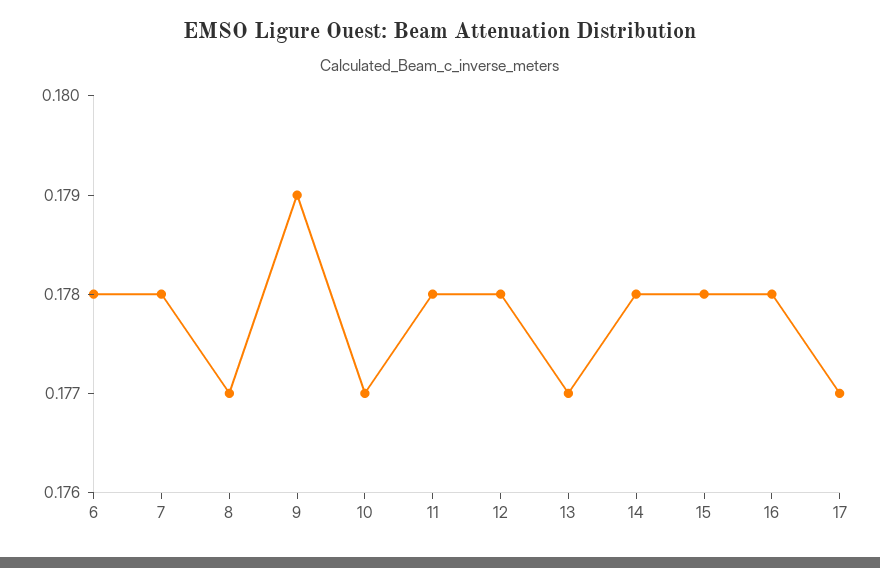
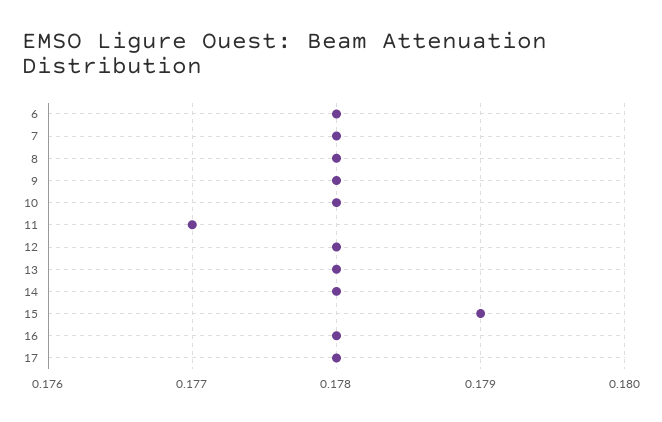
  {
    "6": 0.178,
    "7": 0.178,
-   "8": 0.177,
+   "8": 0.178,
-   "9": 0.179,
+   "9": 0.178,
-   "10": 0.177,
+   "10": 0.178,
-   "11": 0.178,
+   "11": 0.177,
    "12": 0.178,
-   "13": 0.177,
+   "13": 0.178,
    "14": 0.178,
-   "15": 0.178,
+   "15": 0.179,
    "16": 0.178,
-   "17": 0.177
+   "17": 0.178
  }

